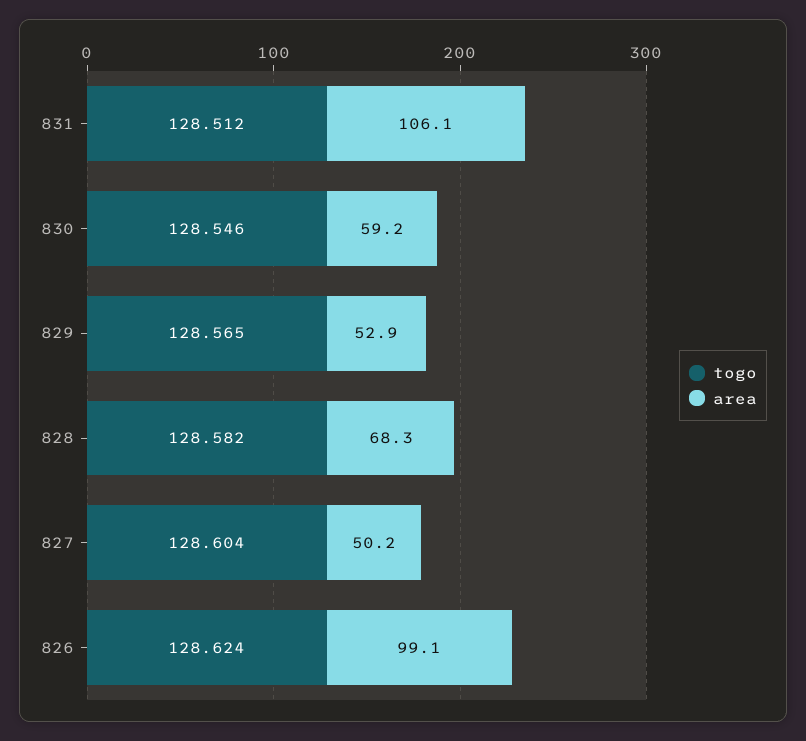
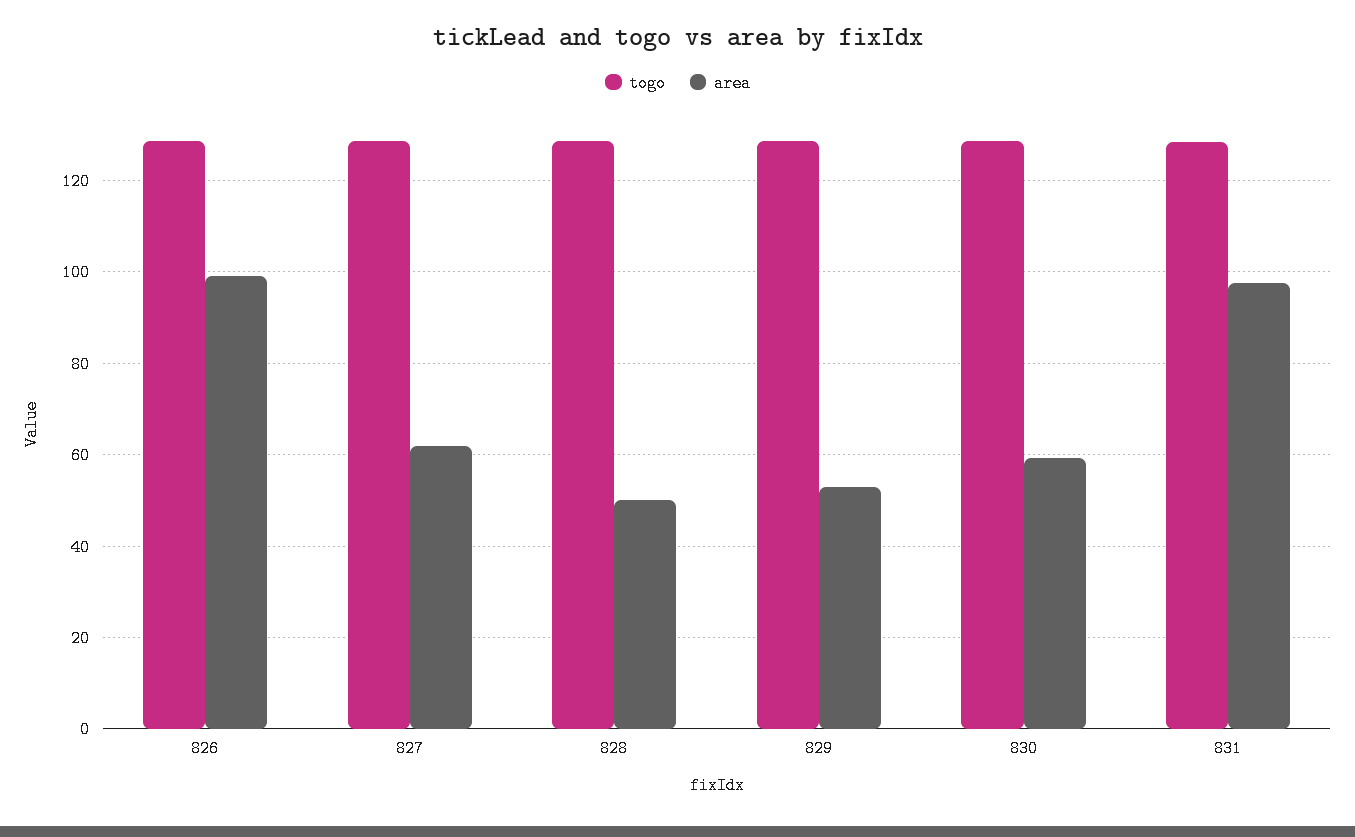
  {
    "togo": {
      "831": 128.512,
      "830": 128.546,
      "829": 128.565,
      "828": 128.582,
      "827": 128.604,
      "826": 128.624
    },
    "area": {
-     "831": 106.1,
+     "831": 98,
      "830": 59.2,
      "829": 52.9,
-     "828": 68.3,
+     "828": 50,
-     "827": 50.2,
+     "827": 62,
      "826": 99.1
    }
  }

